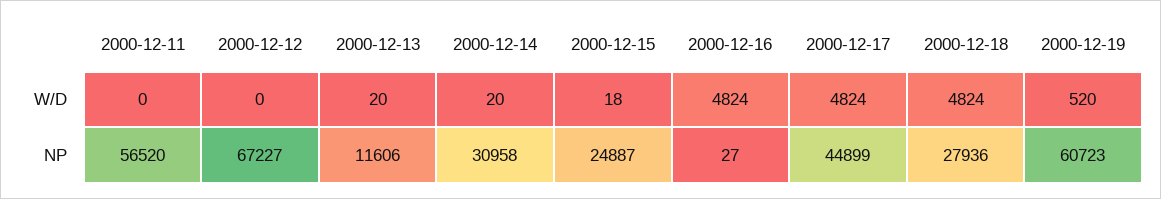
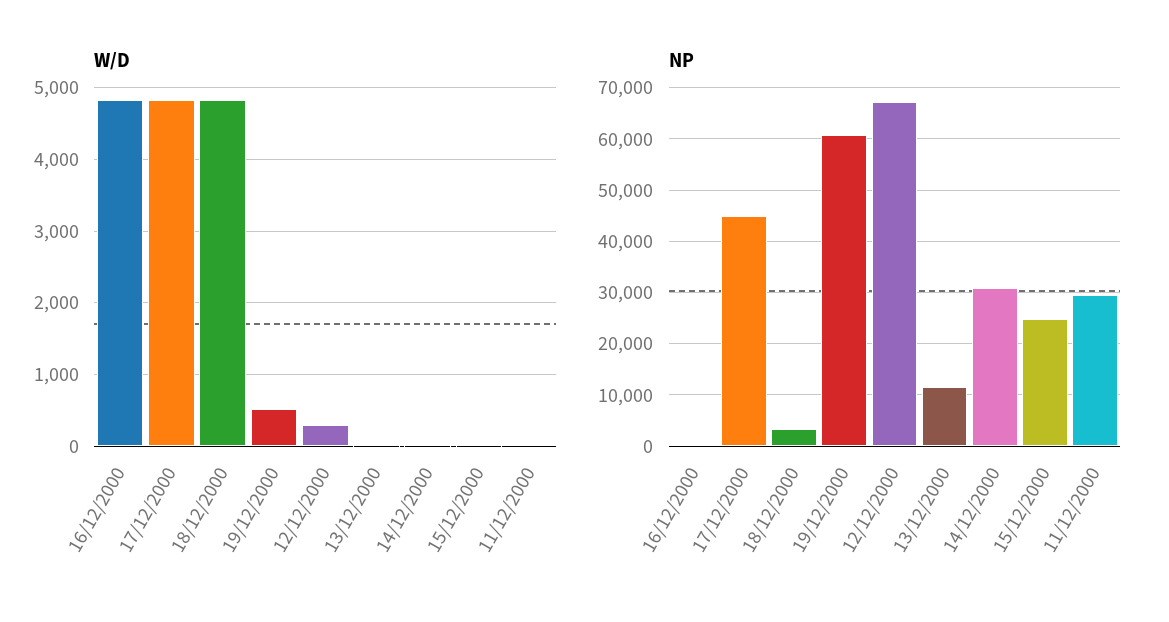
  {
    "W/D": {
      "2000-12-11": 0,
-     "2000-12-12": 0,
+     "2000-12-12": 300,
      "2000-12-13": 20,
      "2000-12-14": 20,
      "2000-12-15": 18,
      "2000-12-16": 4824,
      "2000-12-17": 4824,
      "2000-12-18": 4824,
      "2000-12-19": 520
    },
    "NP": {
-     "2000-12-11": 56520,
+     "2000-12-11": 30000,
      "2000-12-12": 67227,
      "2000-12-13": 11606,
      "2000-12-14": 30958,
      "2000-12-15": 24887,
      "2000-12-16": 27,
      "2000-12-17": 44899,
-     "2000-12-18": 27936,
+     "2000-12-18": 4000,
      "2000-12-19": 60723
    }
  }

